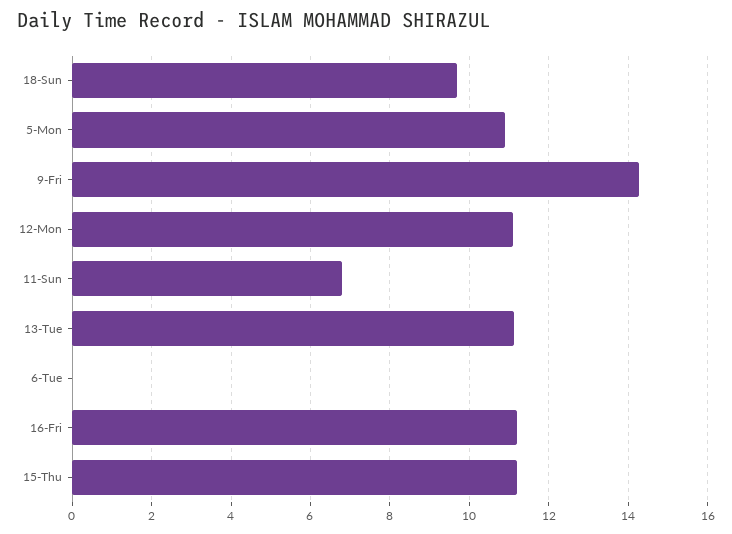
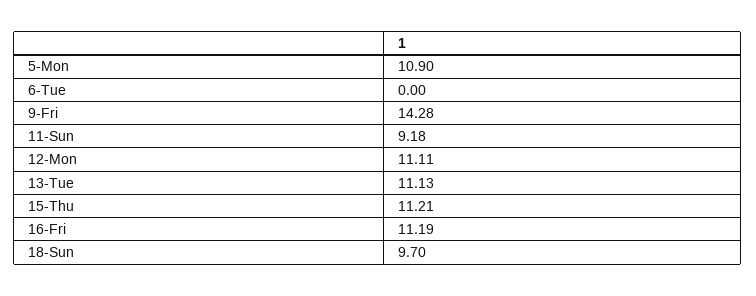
  {
    "18-Sun": 9.7,
    "5-Mon": 10.9,
    "9-Fri": 14.28,
    "12-Mon": 11.11,
-   "11-Sun": 6.8,
+   "11-Sun": 9.18,
    "13-Tue": 11.13,
    "6-Tue": 0,
    "16-Fri": 11.19,
    "15-Thu": 11.21
  }

